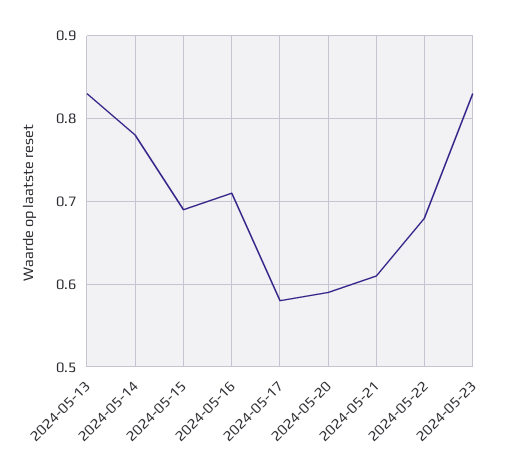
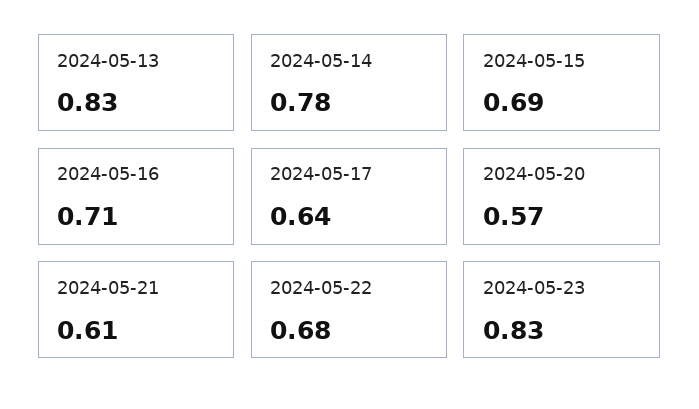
  {
    "2024-05-13": 0.83,
    "2024-05-14": 0.78,
    "2024-05-15": 0.69,
    "2024-05-16": 0.71,
-   "2024-05-17": 0.58,
+   "2024-05-17": 0.64,
-   "2024-05-20": 0.59,
+   "2024-05-20": 0.57,
    "2024-05-21": 0.61,
    "2024-05-22": 0.68,
    "2024-05-23": 0.83
  }

